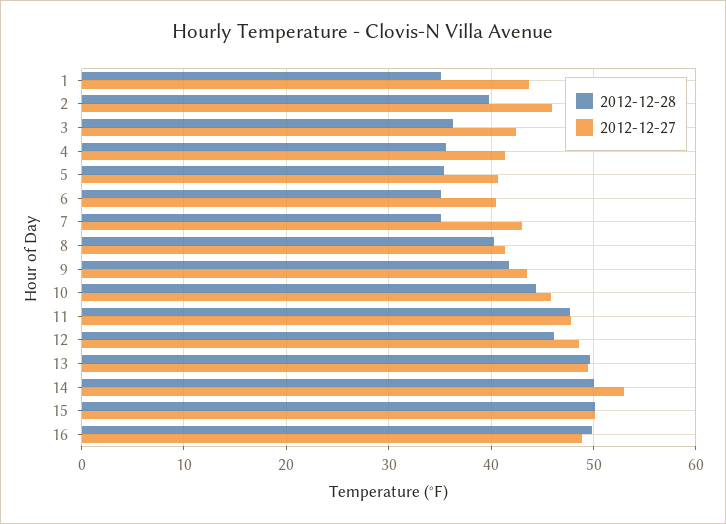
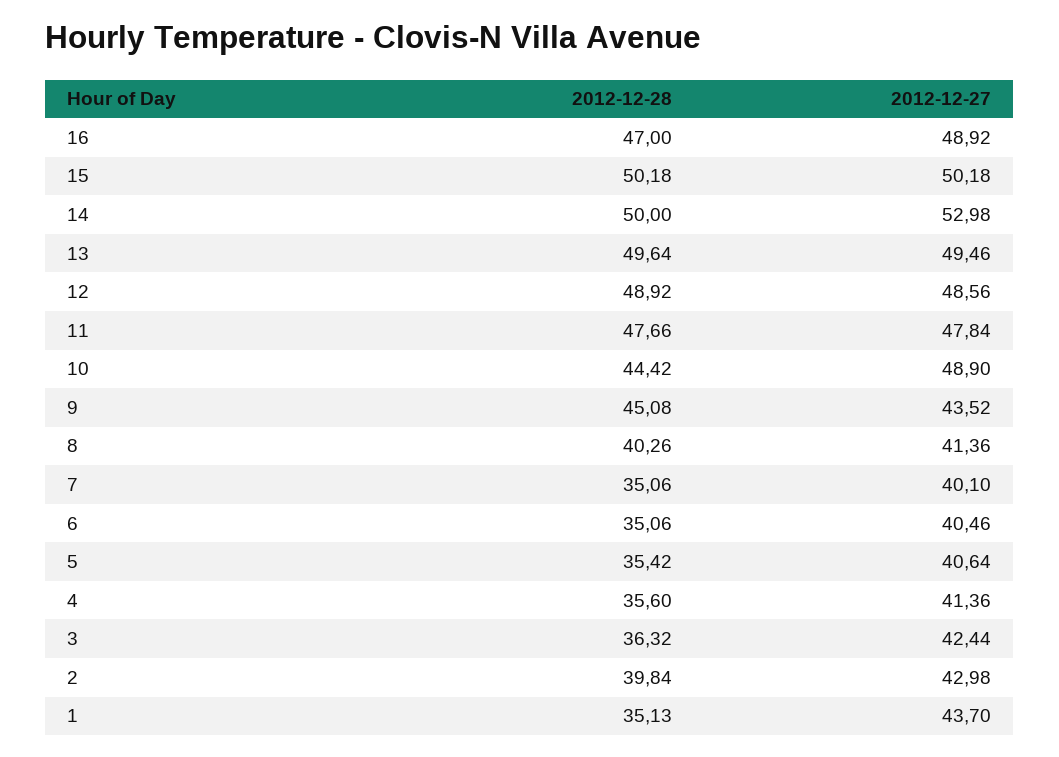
  {
    "2012-12-28": {
      "1": 35.13,
      "2": 39.84,
      "3": 36.32,
      "4": 35.6,
      "5": 35.42,
      "6": 35.06,
      "7": 35.06,
      "8": 40.26,
-     "9": 42,
+     "9": 45.08,
      "10": 44.42,
      "11": 47.66,
-     "12": 46,
+     "12": 48.92,
      "13": 49.64,
      "14": 50,
      "15": 50.18,
-     "16": 50
+     "16": 47
    },
    "2012-12-27": {
      "1": 43.7,
-     "2": 46,
+     "2": 42.98,
      "3": 42.44,
      "4": 41.36,
      "5": 40.64,
      "6": 40.46,
-     "7": 43,
+     "7": 40.1,
      "8": 41.36,
      "9": 43.52,
-     "10": 46,
+     "10": 48.9,
      "11": 47.84,
      "12": 48.56,
      "13": 49.46,
      "14": 52.98,
      "15": 50.18,
      "16": 48.92
    }
  }

